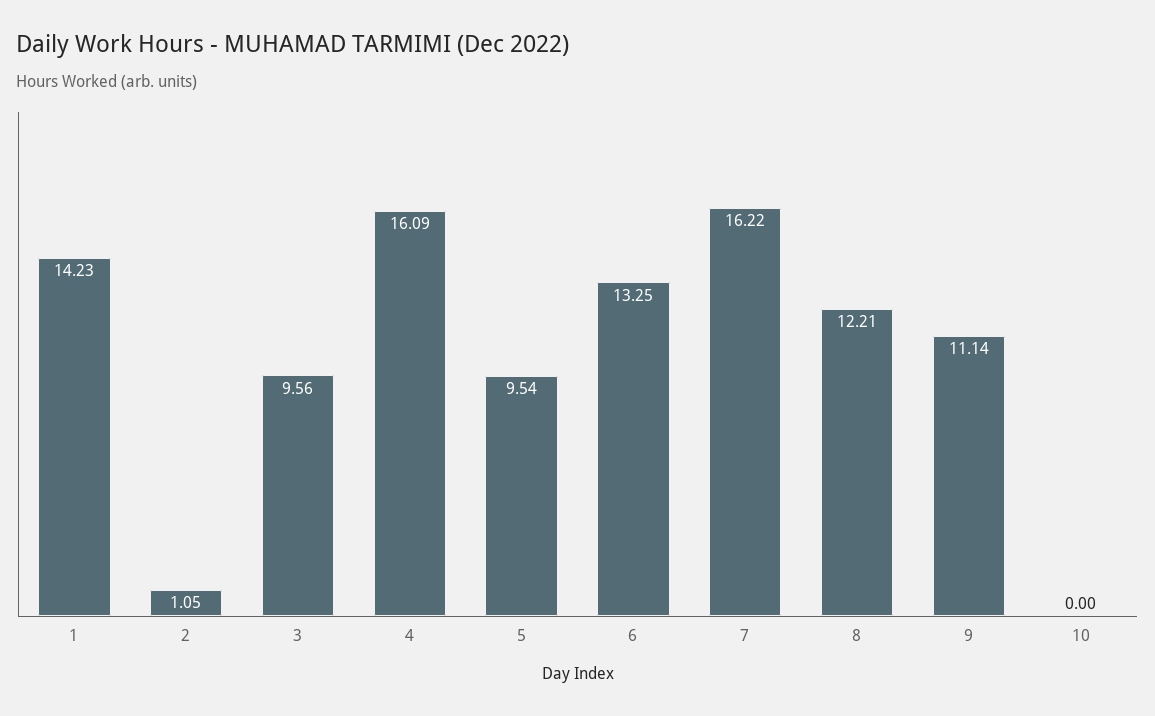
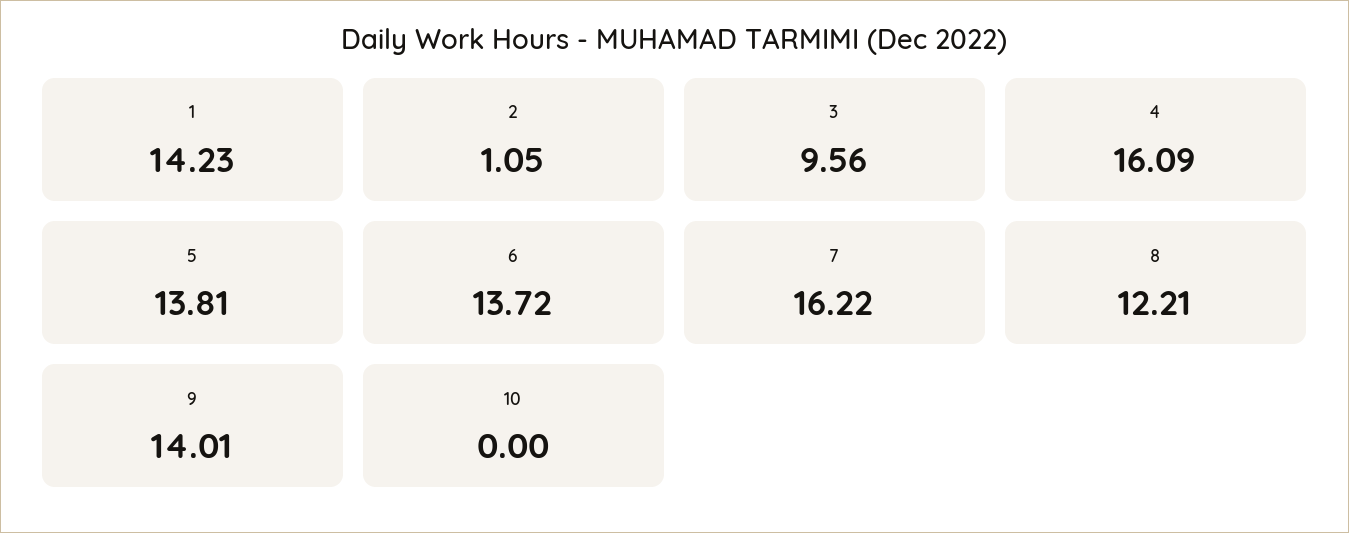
  {
    "1": 14.23,
    "2": 1.05,
    "3": 9.56,
    "4": 16.09,
-   "5": 9.54,
+   "5": 13.81,
-   "6": 13.25,
+   "6": 13.72,
    "7": 16.22,
    "8": 12.21,
-   "9": 11.14,
+   "9": 14.01,
    "10": 0
  }

